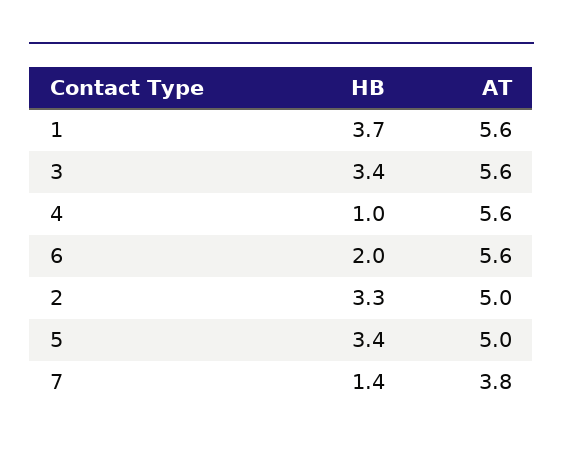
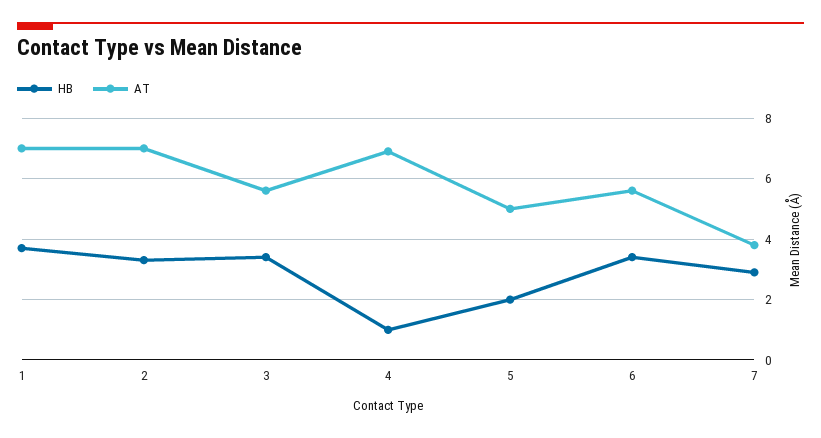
  {
    "HB": {
      "1": 3.7,
      "3": 3.4,
      "4": 1,
-     "6": 2,
+     "6": 3.5,
      "2": 3.3,
-     "5": 3.4,
+     "5": 2,
-     "7": 1.4
+     "7": 3
    },
    "AT": {
-     "1": 5.6,
+     "1": 7,
      "3": 5.6,
-     "4": 5.6,
+     "4": 7,
      "6": 5.6,
-     "2": 5,
+     "2": 7,
      "5": 5,
      "7": 3.8
    }
  }

